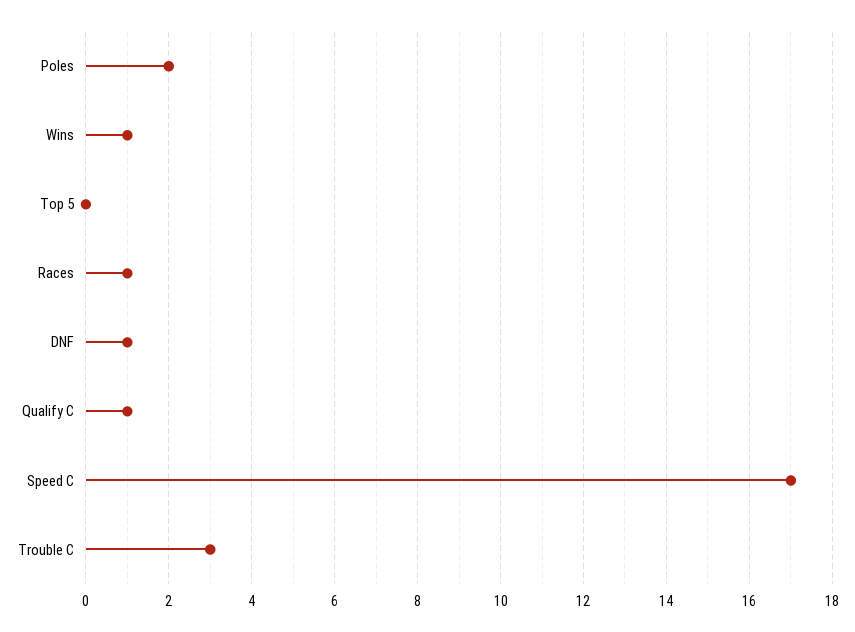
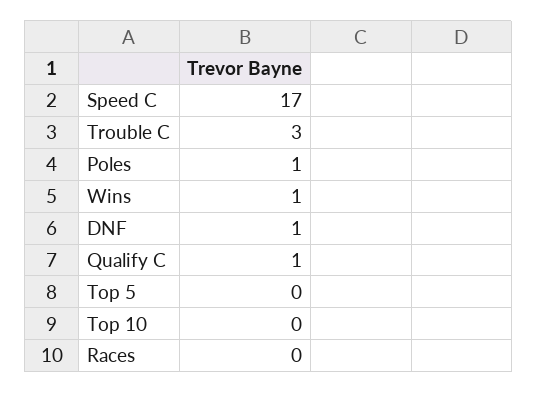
  {
-   "Poles": 2,
+   "Poles": 1,
    "Wins": 1,
    "Top 5": 0,
-   "Races": 1,
+   "Races": 0,
    "DNF": 1,
    "Qualify C": 1,
    "Speed C": 17,
-   "Trouble C": 3
+   "Trouble C": 3,
+   "Top 10": 0
  }

